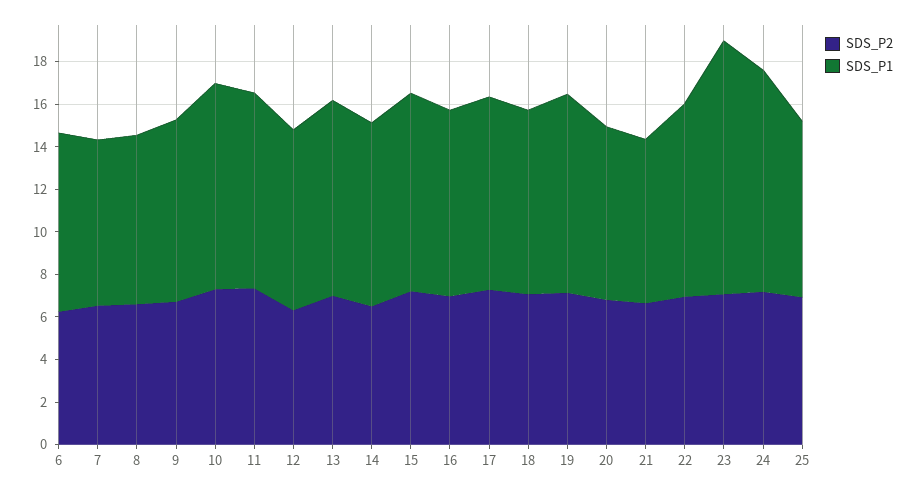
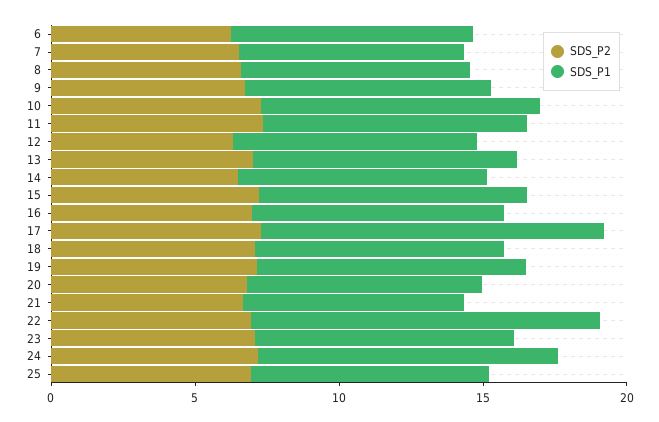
  {
    "SDS_P2": {
      "6": 6.5,
      "7": 6.5,
      "8": 6.5,
      "9": 6.5,
      "10": 7.5,
      "11": 7.5,
      "12": 6.5,
      "13": 7,
      "14": 6.5,
      "15": 7,
      "16": 7,
      "17": 7.5,
      "18": 7,
      "19": 7,
      "20": 7,
      "21": 6.5,
      "22": 7,
      "23": 7,
      "24": 7,
      "25": 7
    },
    "SDS_P1": {
      "6": 8.5,
      "7": 8,
      "8": 8,
      "9": 8.5,
      "10": 9.5,
      "11": 9,
      "12": 8.5,
      "13": 9,
      "14": 8.5,
      "15": 9.5,
      "16": 9,
-     "17": 9,
+     "17": 12,
      "18": 8.5,
      "19": 9.5,
      "20": 8,
      "21": 7.5,
-     "22": 9,
+     "22": 12,
-     "23": 12,
+     "23": 9,
      "24": 10.5,
      "25": 8.5
    }
  }

